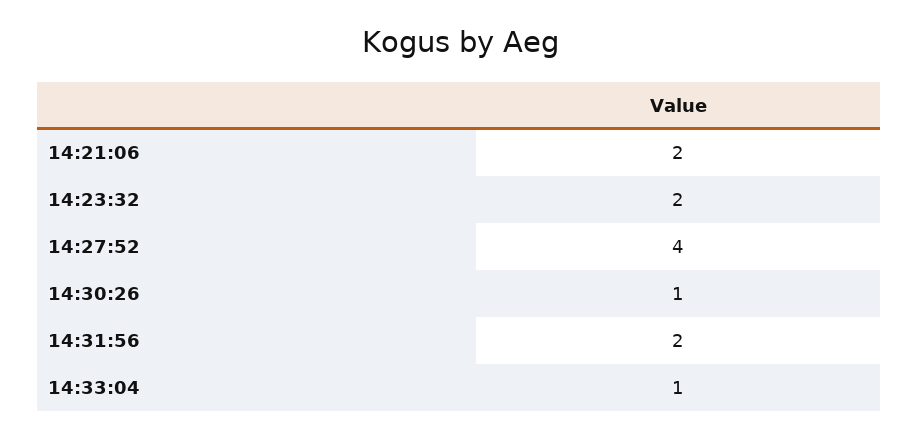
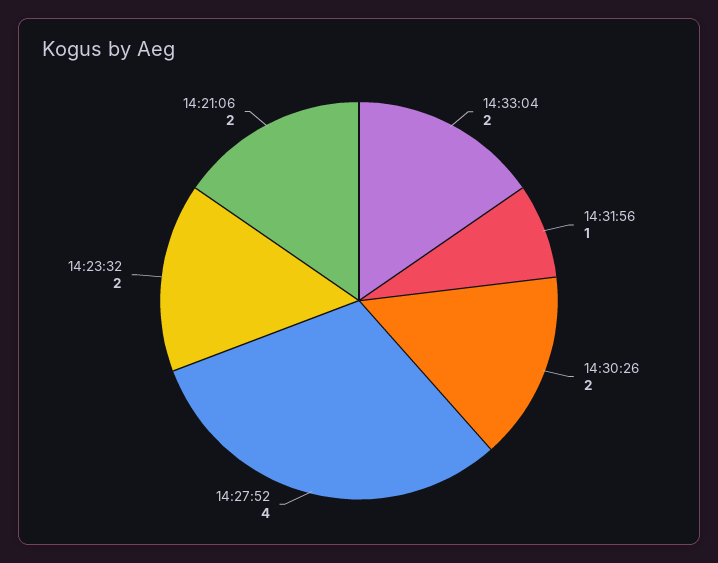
  {
    "14:21:06": 2,
    "14:23:32": 2,
    "14:27:52": 4,
-   "14:30:26": 1,
+   "14:30:26": 2,
-   "14:31:56": 2,
+   "14:31:56": 1,
-   "14:33:04": 1
+   "14:33:04": 2
  }

